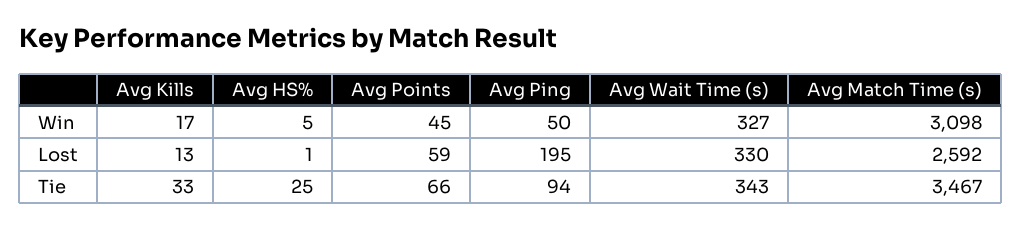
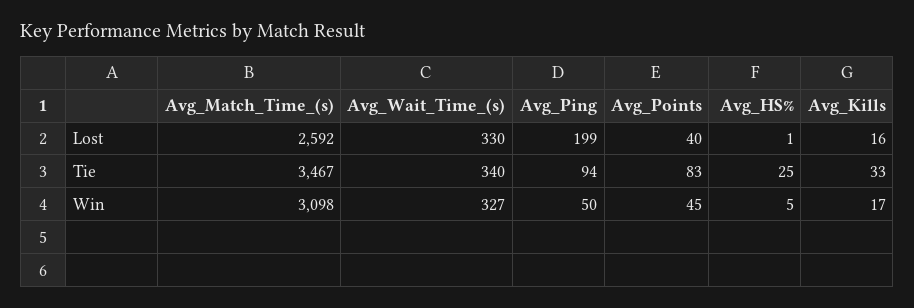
  {
    "Avg Kills": {
      "Win": 17,
-     "Lost": 13,
+     "Lost": 16,
      "Tie": 33
    },
    "Avg HS%": {
      "Win": 5,
      "Lost": 1,
      "Tie": 25
    },
    "Avg Points": {
      "Win": 45,
-     "Lost": 59,
+     "Lost": 40,
-     "Tie": 66
+     "Tie": 83
    },
    "Avg Ping": {
      "Win": 50,
-     "Lost": 195,
+     "Lost": 199,
      "Tie": 94
    },
    "Avg Wait Time (s)": {
      "Win": 327,
      "Lost": 330,
-     "Tie": 343
+     "Tie": 340
    },
    "Avg Match Time (s)": {
      "Win": 3098,
      "Lost": 2592,
      "Tie": 3467
    }
  }

